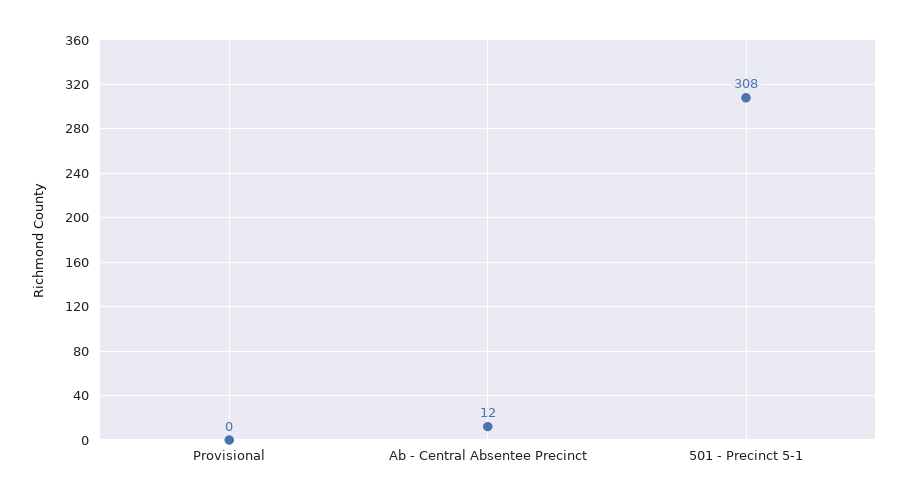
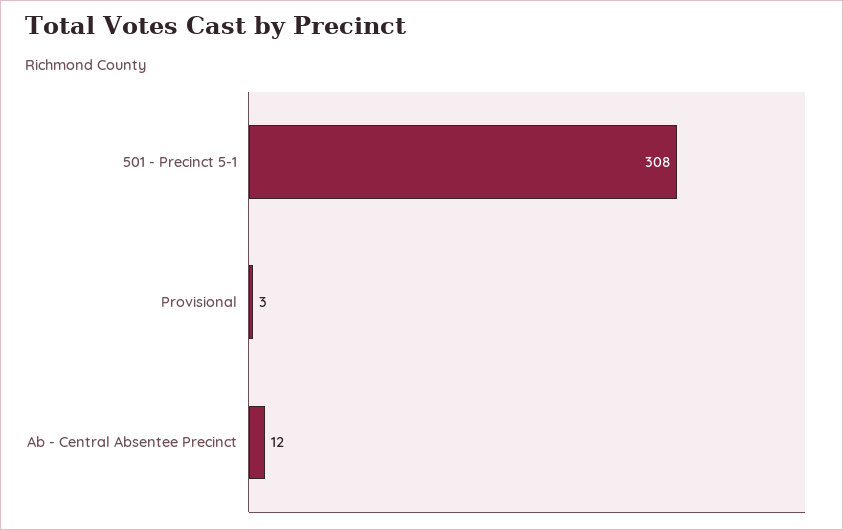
  {
-   "Provisional": 0,
+   "Provisional": 3,
    "Ab - Central Absentee Precinct": 12,
    "501 - Precinct 5-1": 308
  }

